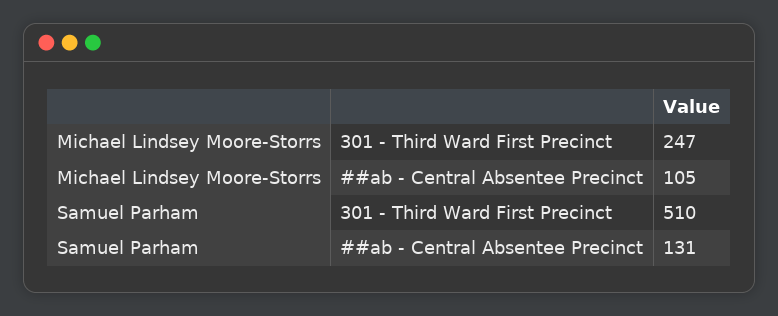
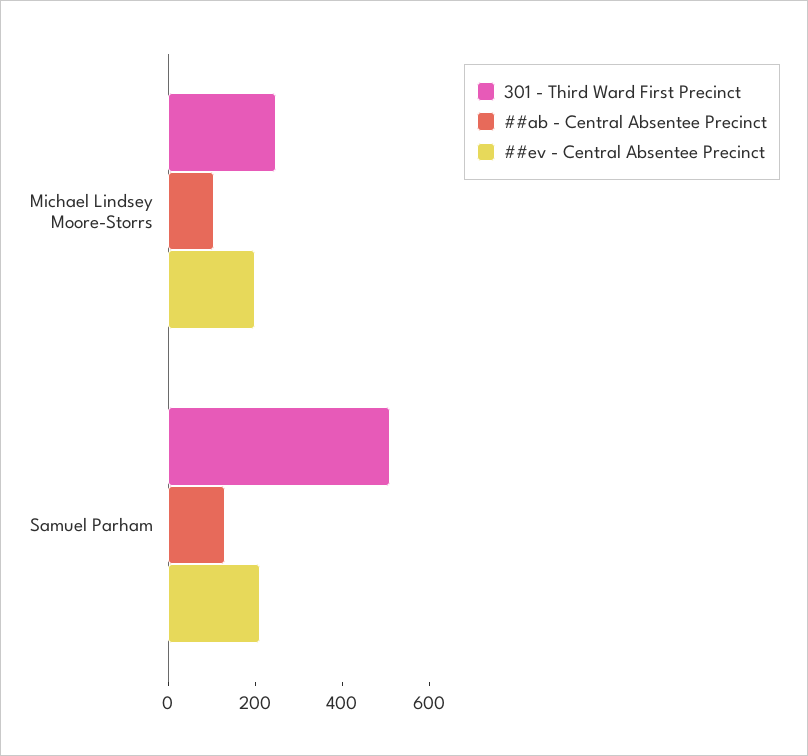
  {
    "301 - Third Ward First Precinct": {
      "Michael Lindsey Moore-Storrs": 247,
      "Samuel Parham": 510
    },
    "##ab - Central Absentee Precinct": {
      "Michael Lindsey Moore-Storrs": 105,
      "Samuel Parham": 131
-   }
+   },
+   "##ev - Central Absentee Precinct": {
+     "Michael Lindsey Moore-Storrs": 200,
+     "Samuel Parham": 200
+   }
  }

